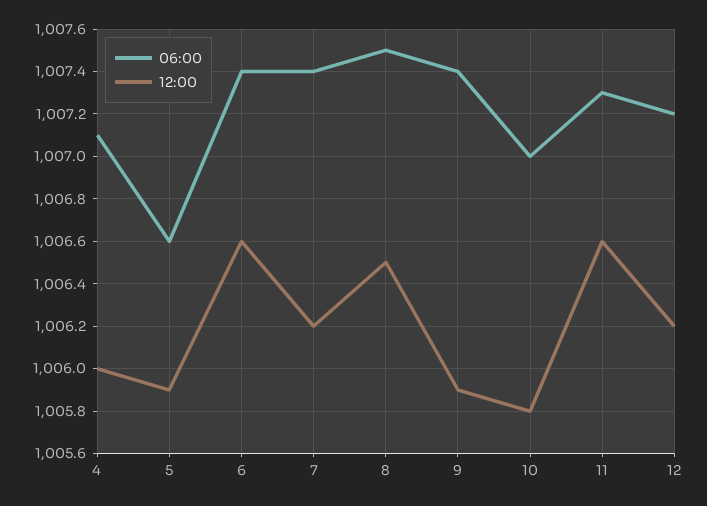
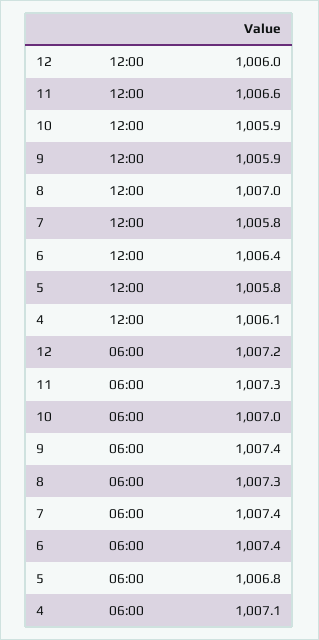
  {
    "06:00": {
      "4": 1007.1,
-     "5": 1006.6,
+     "5": 1006.8,
      "6": 1007.4,
      "7": 1007.4,
-     "8": 1007.5,
+     "8": 1007.3,
      "9": 1007.4,
      "10": 1007,
      "11": 1007.3,
      "12": 1007.2
    },
    "12:00": {
-     "4": 1006,
+     "4": 1006.1,
-     "5": 1005.9,
+     "5": 1005.8,
-     "6": 1006.6,
+     "6": 1006.4,
-     "7": 1006.2,
+     "7": 1005.8,
-     "8": 1006.5,
+     "8": 1007,
      "9": 1005.9,
-     "10": 1005.8,
+     "10": 1005.9,
      "11": 1006.6,
-     "12": 1006.2
+     "12": 1006
    }
  }

